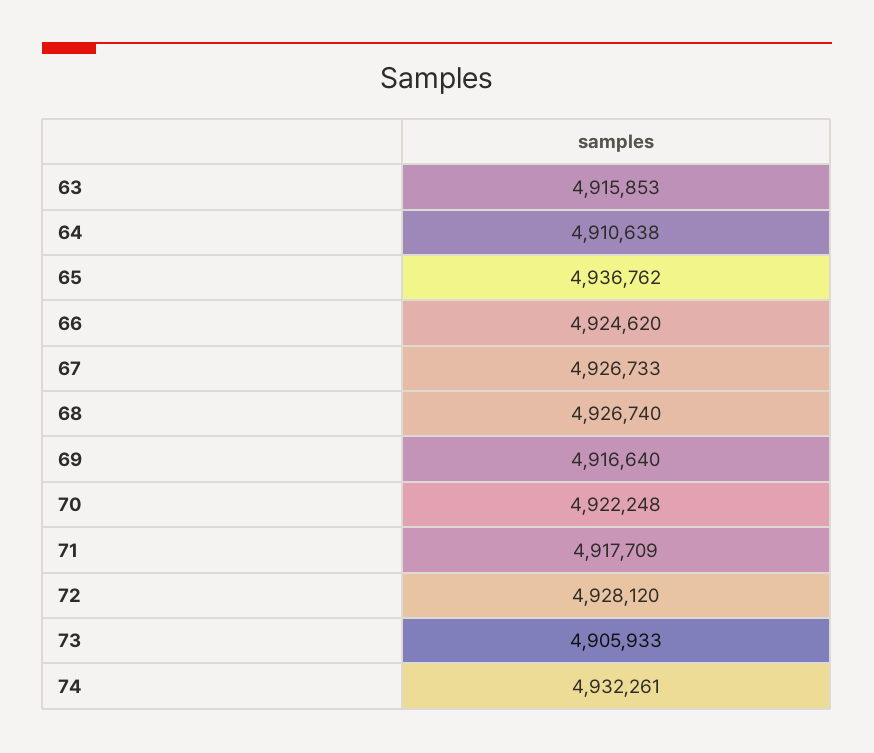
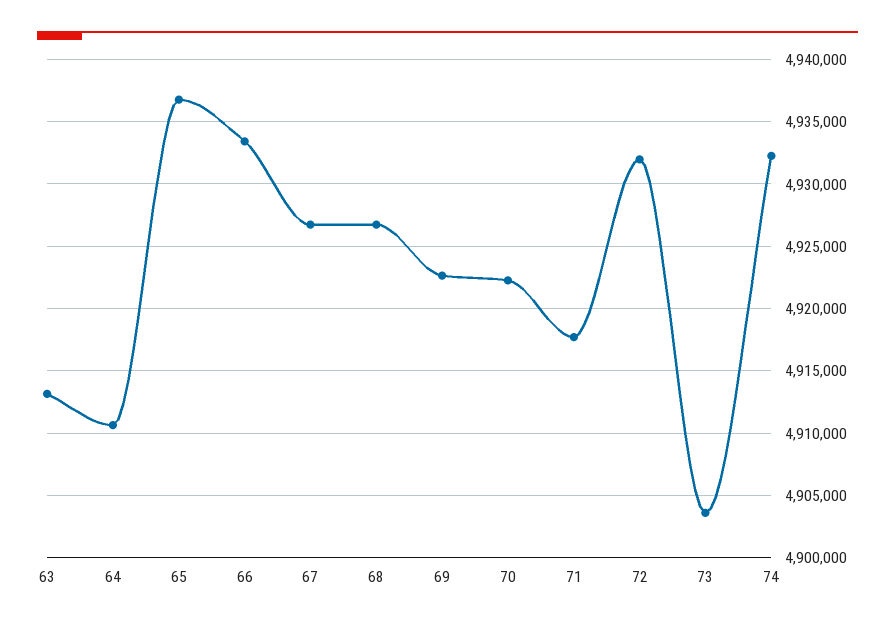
  {
-   "63": 4915853,
+   "63": 4913000,
    "64": 4910638,
    "65": 4936762,
-   "66": 4924620,
+   "66": 4933500,
    "67": 4926733,
    "68": 4926740,
-   "69": 4916640,
+   "69": 4922500,
    "70": 4922248,
    "71": 4917709,
-   "72": 4928120,
+   "72": 4932000,
-   "73": 4905933,
+   "73": 4903500,
    "74": 4932261
  }

